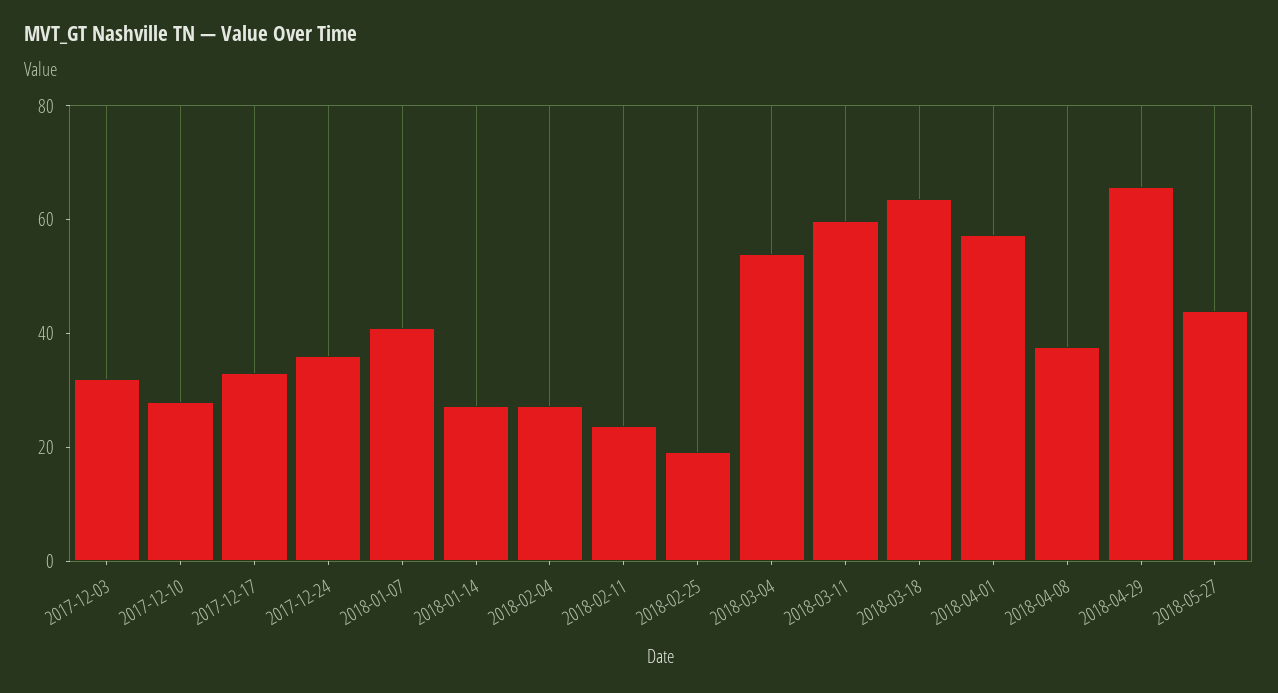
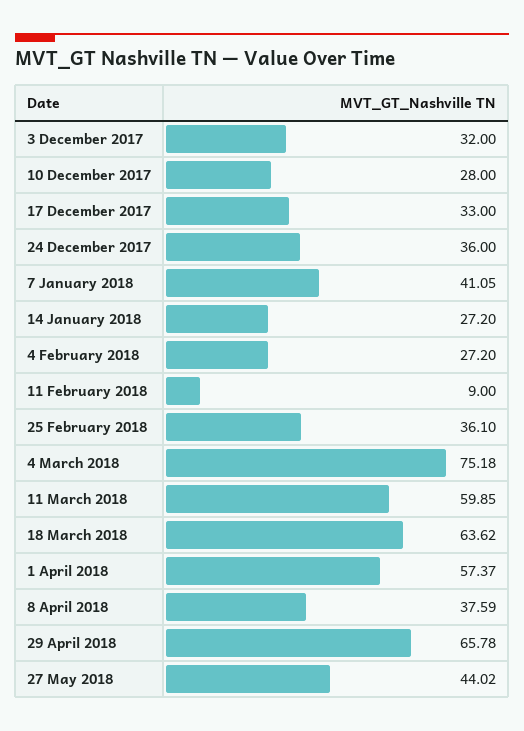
  {
    "2017-12-03": 32,
    "2017-12-10": 28,
    "2017-12-17": 33,
    "2017-12-24": 36,
    "2018-01-07": 41.05,
    "2018-01-14": 27.2,
    "2018-02-04": 27.2,
-   "2018-02-11": 25,
+   "2018-02-11": 9,
-   "2018-02-25": 20,
+   "2018-02-25": 36.1,
-   "2018-03-04": 55,
+   "2018-03-04": 75.18,
    "2018-03-11": 59.85,
    "2018-03-18": 63.62,
    "2018-04-01": 57.37,
    "2018-04-08": 37.59,
    "2018-04-29": 65.78,
    "2018-05-27": 44.02
  }

